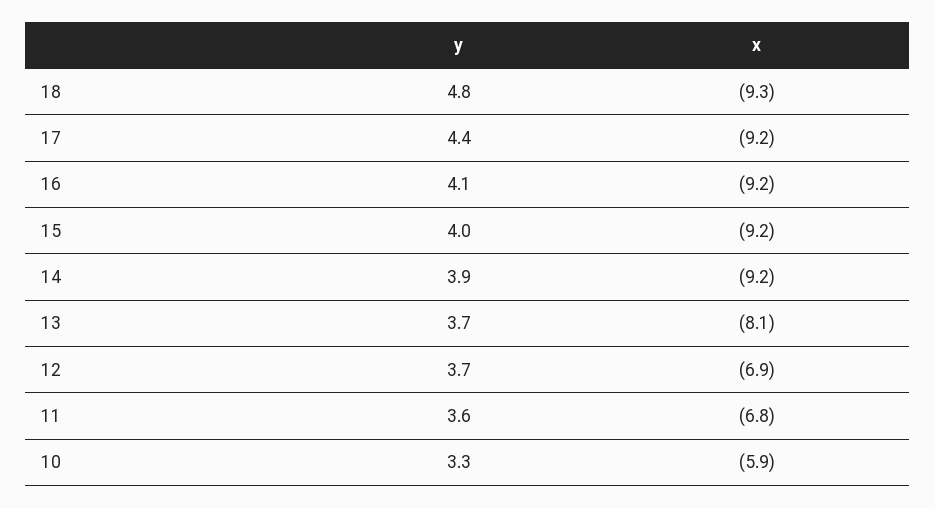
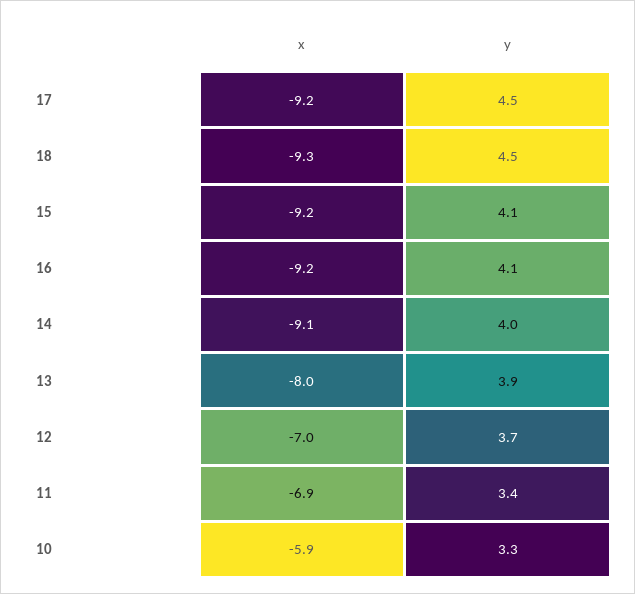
  {
    "y": {
-     "18": 4.8,
+     "18": 4.5,
-     "17": 4.4,
+     "17": 4.5,
      "16": 4.1,
-     "15": 4,
+     "15": 4.1,
-     "14": 3.9,
+     "14": 4,
-     "13": 3.7,
+     "13": 3.9,
      "12": 3.7,
-     "11": 3.6,
+     "11": 3.4,
      "10": 3.3
    },
    "x": {
      "18": -9.3,
      "17": -9.2,
      "16": -9.2,
      "15": -9.2,
-     "14": -9.2,
+     "14": -9.1,
-     "13": -8.1,
+     "13": -8,
-     "12": -6.9,
+     "12": -7,
-     "11": -6.8,
+     "11": -6.9,
      "10": -5.9
    }
  }

